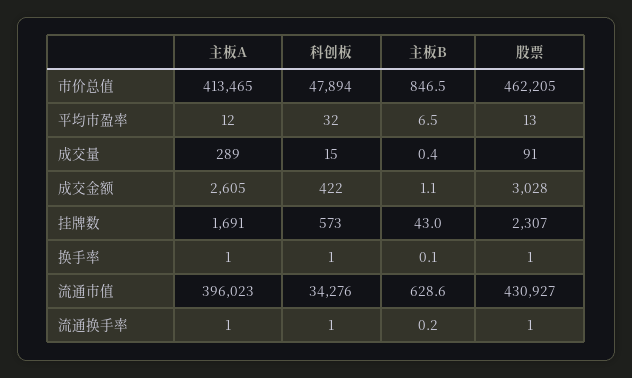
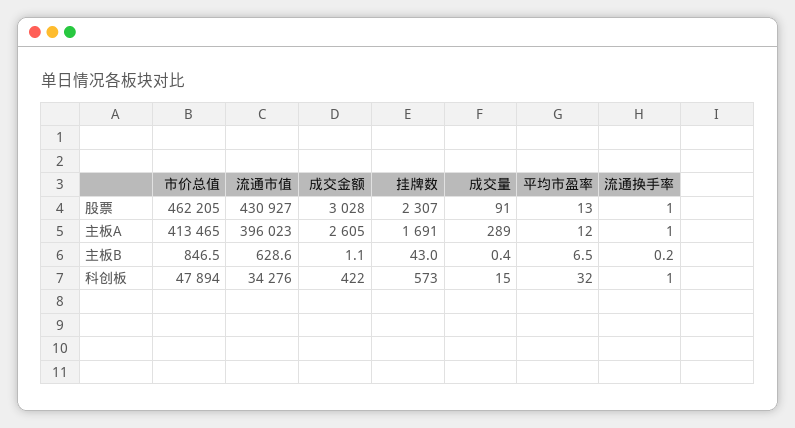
  {
    "主板A": {
      "市价总值": 413465,
      "平均市盈率": 12,
      "成交量": 289,
      "成交金额": 2605,
      "挂牌数": 1691,
-     "换手率": 1,
      "流通市值": 396023,
      "流通换手率": 1
    },
    "科创板": {
      "市价总值": 47894,
      "平均市盈率": 32,
      "成交量": 15,
      "成交金额": 422,
      "挂牌数": 573,
-     "换手率": 1,
      "流通市值": 34276,
      "流通换手率": 1
    },
    "主板B": {
      "市价总值": 846.5,
      "平均市盈率": 6.5,
      "成交量": 0.4,
      "成交金额": 1.1,
      "挂牌数": 43,
-     "换手率": 0.1,
      "流通市值": 628.6,
      "流通换手率": 0.2
    },
    "股票": {
      "市价总值": 462205,
      "平均市盈率": 13,
      "成交量": 91,
      "成交金额": 3028,
      "挂牌数": 2307,
-     "换手率": 1,
      "流通市值": 430927,
      "流通换手率": 1
    }
  }

